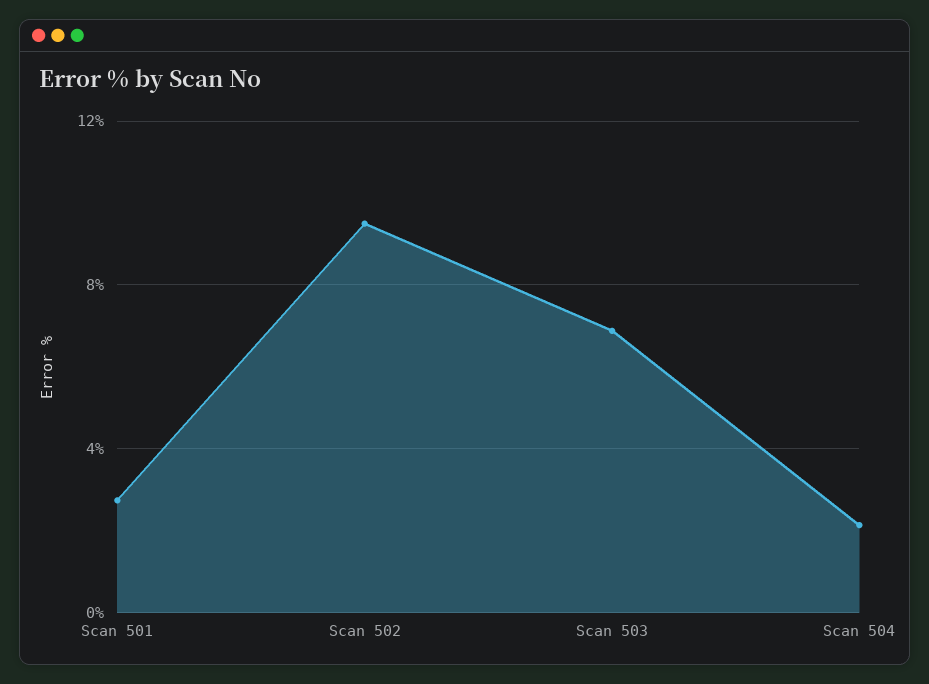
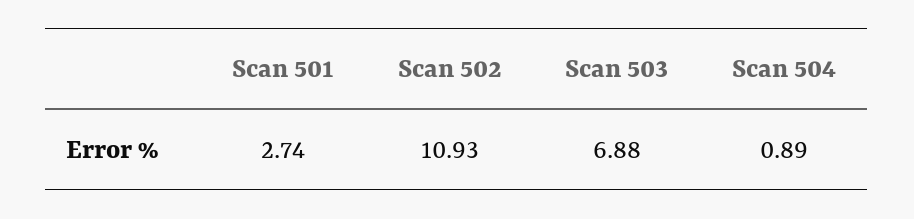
  {
    "Scan 501": 2.74,
-   "Scan 502": 9.5,
+   "Scan 502": 10.93,
    "Scan 503": 6.88,
-   "Scan 504": 2
+   "Scan 504": 0.89
  }

